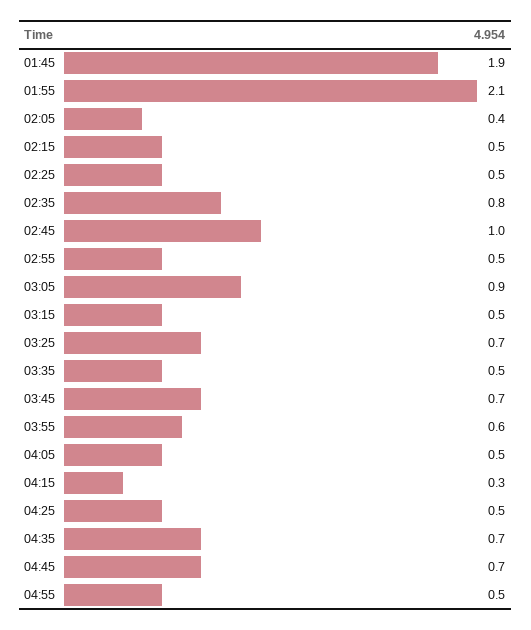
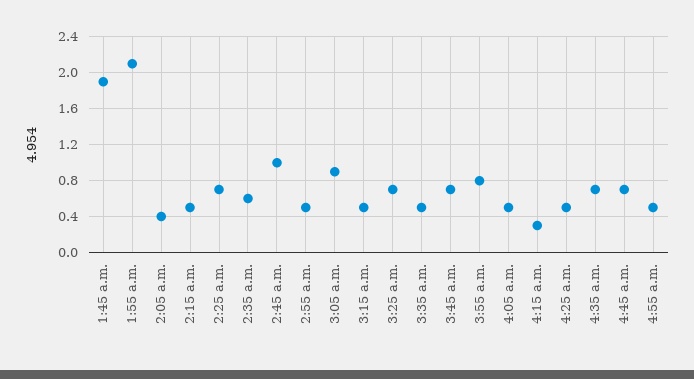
  {
    "01:45": 1.9,
    "01:55": 2.1,
    "02:05": 0.4,
    "02:15": 0.5,
-   "02:25": 0.5,
+   "02:25": 0.7,
-   "02:35": 0.8,
+   "02:35": 0.6,
    "02:45": 1,
    "02:55": 0.5,
    "03:05": 0.9,
    "03:15": 0.5,
    "03:25": 0.7,
    "03:35": 0.5,
    "03:45": 0.7,
-   "03:55": 0.6,
+   "03:55": 0.8,
    "04:05": 0.5,
    "04:15": 0.3,
    "04:25": 0.5,
    "04:35": 0.7,
    "04:45": 0.7,
    "04:55": 0.5
  }

